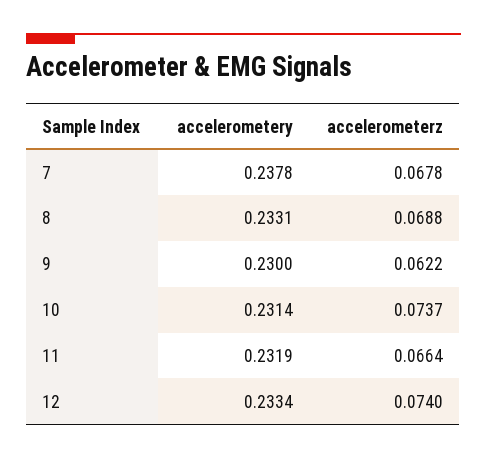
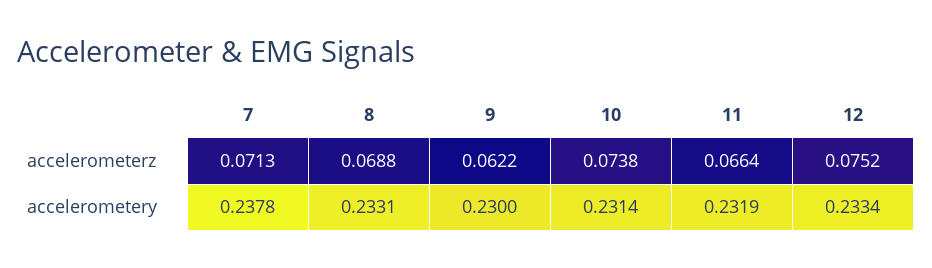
  {
    "accelerometery": {
      "7": 0.2378,
      "8": 0.2331,
      "9": 0.23,
      "10": 0.2314,
      "11": 0.2319,
      "12": 0.2334
    },
    "accelerometerz": {
-     "7": 0.0678,
+     "7": 0.0713,
      "8": 0.0688,
      "9": 0.0622,
-     "10": 0.0737,
+     "10": 0.0738,
      "11": 0.0664,
-     "12": 0.074
+     "12": 0.0752
    }
  }

